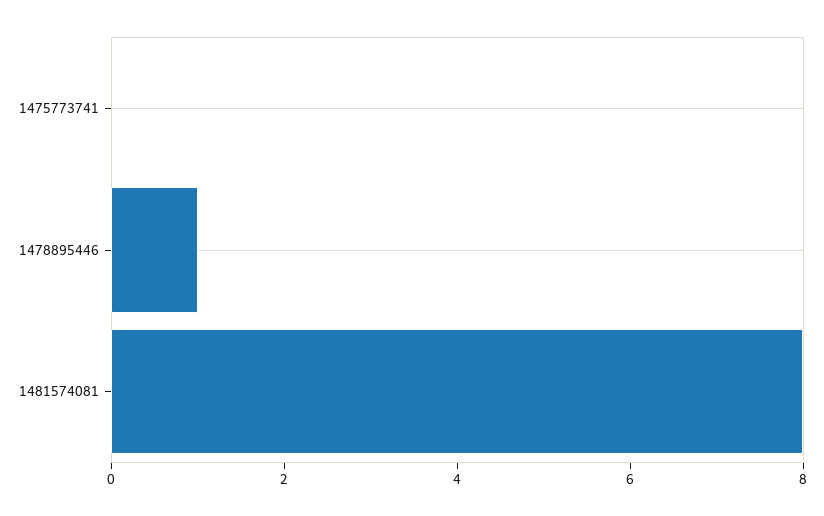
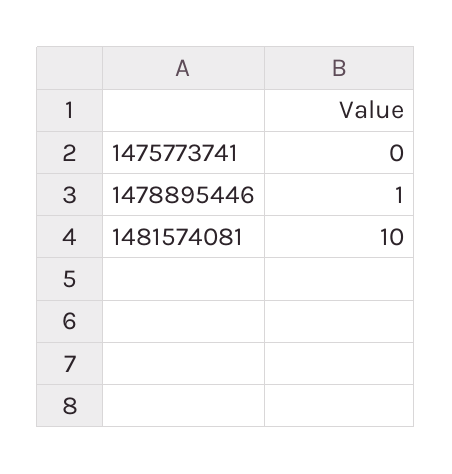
  {
    "1475773741": 0,
    "1478895446": 1,
-   "1481574081": 8
+   "1481574081": 10
  }

